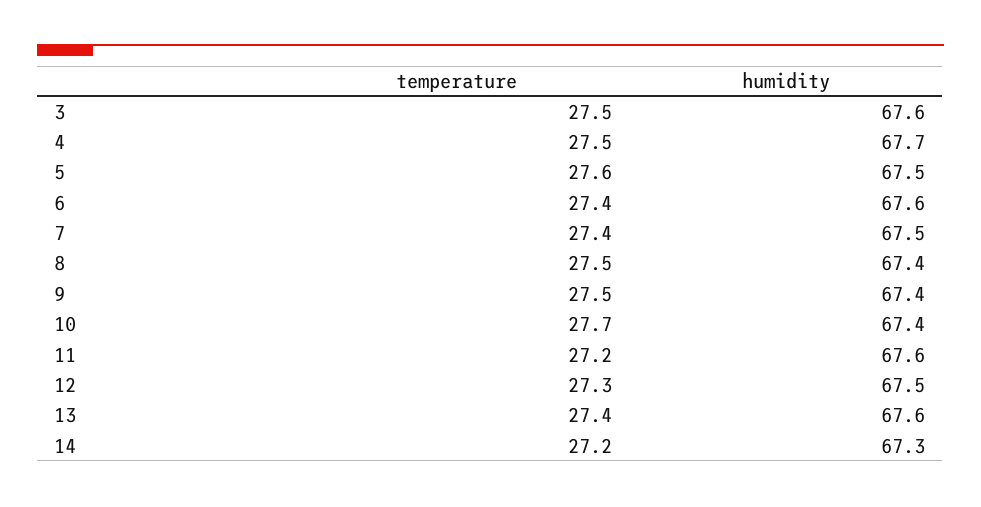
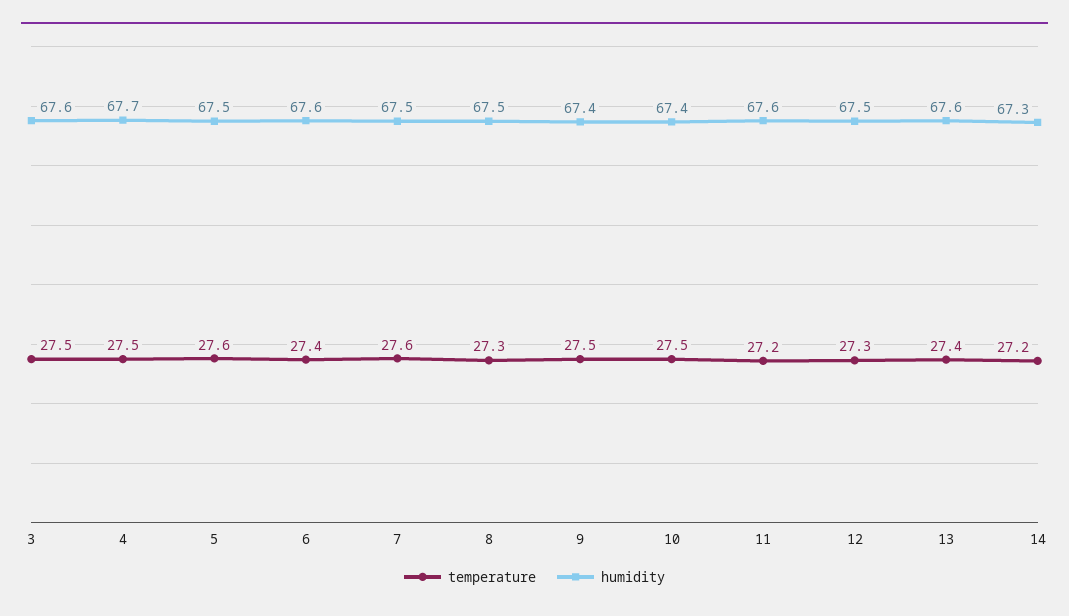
  {
    "temperature": {
      "3": 27.5,
      "4": 27.5,
      "5": 27.6,
      "6": 27.4,
-     "7": 27.4,
+     "7": 27.6,
-     "8": 27.5,
+     "8": 27.3,
      "9": 27.5,
-     "10": 27.7,
+     "10": 27.5,
      "11": 27.2,
      "12": 27.3,
      "13": 27.4,
      "14": 27.2
    },
    "humidity": {
      "3": 67.6,
      "4": 67.7,
      "5": 67.5,
      "6": 67.6,
      "7": 67.5,
-     "8": 67.4,
+     "8": 67.5,
      "9": 67.4,
      "10": 67.4,
      "11": 67.6,
      "12": 67.5,
      "13": 67.6,
      "14": 67.3
    }
  }

